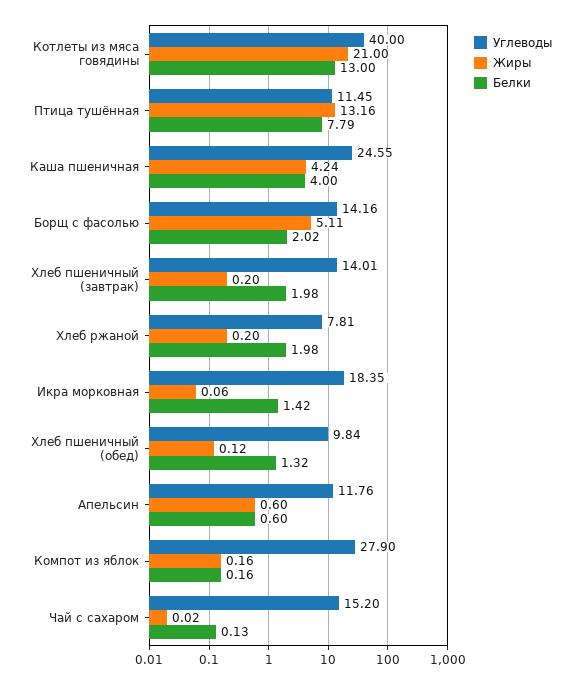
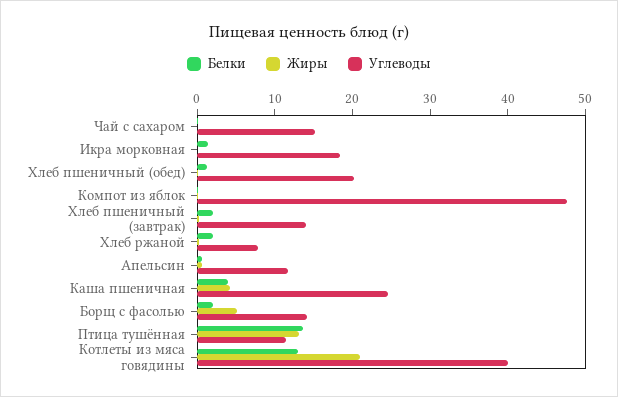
  {
    "Углеводы": {
      "Котлеты из мяса говядины": 40,
      "Птица тушённая": 11.45,
      "Каша пшеничная": 24.55,
      "Борщ с фасолью": 14.16,
      "Хлеб пшеничный (завтрак)": 14.01,
      "Хлеб ржаной": 7.81,
      "Икра морковная": 18.35,
-     "Хлеб пшеничный (обед)": 9.84,
+     "Хлеб пшеничный (обед)": 20,
      "Апельсин": 11.76,
-     "Компот из яблок": 27.9,
+     "Компот из яблок": 48,
      "Чай с сахаром": 15.2
    },
    "Жиры": {
      "Котлеты из мяса говядины": 21,
      "Птица тушённая": 13.16,
      "Каша пшеничная": 4.24,
      "Борщ с фасолью": 5.11,
      "Хлеб пшеничный (завтрак)": 0.2,
      "Хлеб ржаной": 0.2,
      "Икра морковная": 0.06,
      "Хлеб пшеничный (обед)": 0.12,
      "Апельсин": 0.6,
      "Компот из яблок": 0.16,
      "Чай с сахаром": 0.02
    },
    "Белки": {
      "Котлеты из мяса говядины": 13,
-     "Птица тушённая": 7.79,
+     "Птица тушённая": 14,
      "Каша пшеничная": 4,
      "Борщ с фасолью": 2.02,
      "Хлеб пшеничный (завтрак)": 1.98,
      "Хлеб ржаной": 1.98,
      "Икра морковная": 1.42,
      "Хлеб пшеничный (обед)": 1.32,
      "Апельсин": 0.6,
      "Компот из яблок": 0.16,
      "Чай с сахаром": 0.13
    }
  }

